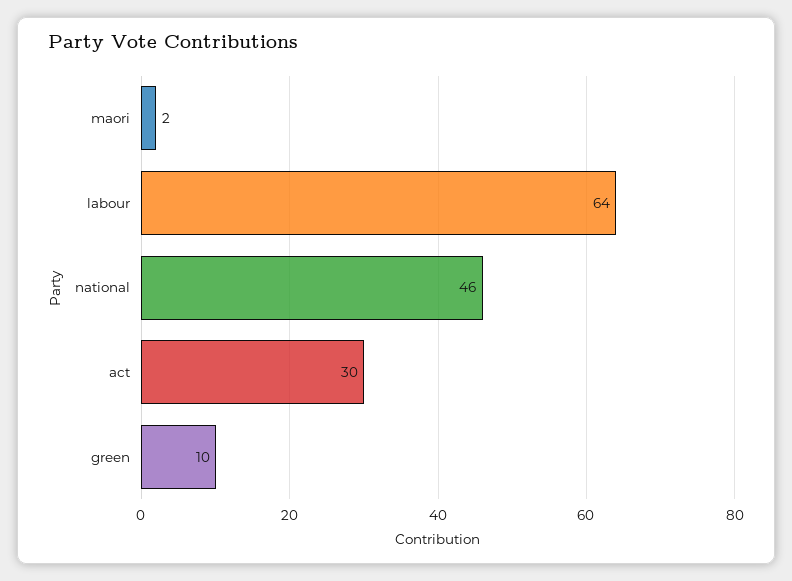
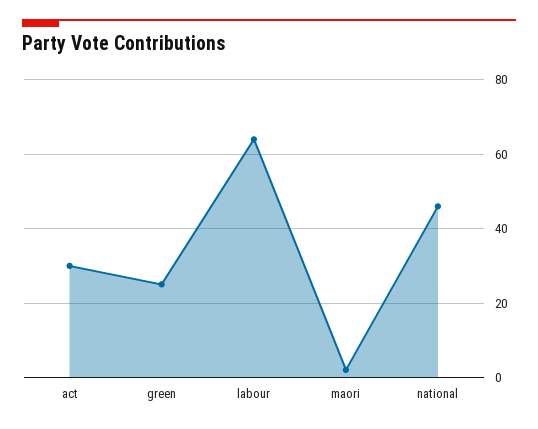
  {
    "maori": 2,
    "labour": 64,
    "national": 46,
    "act": 30,
-   "green": 10
+   "green": 25
  }

